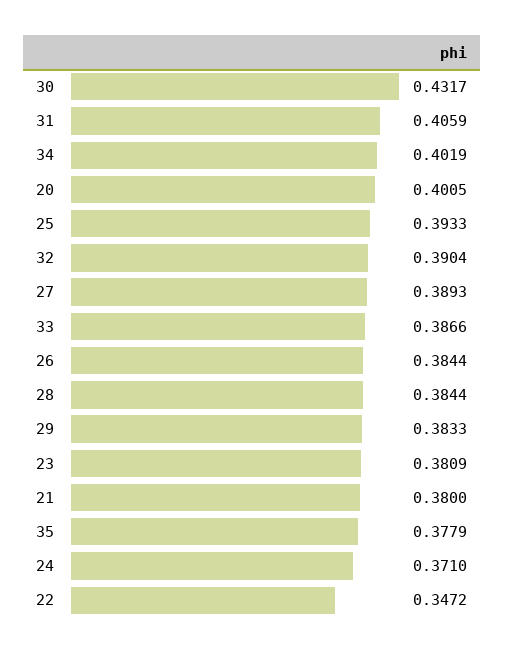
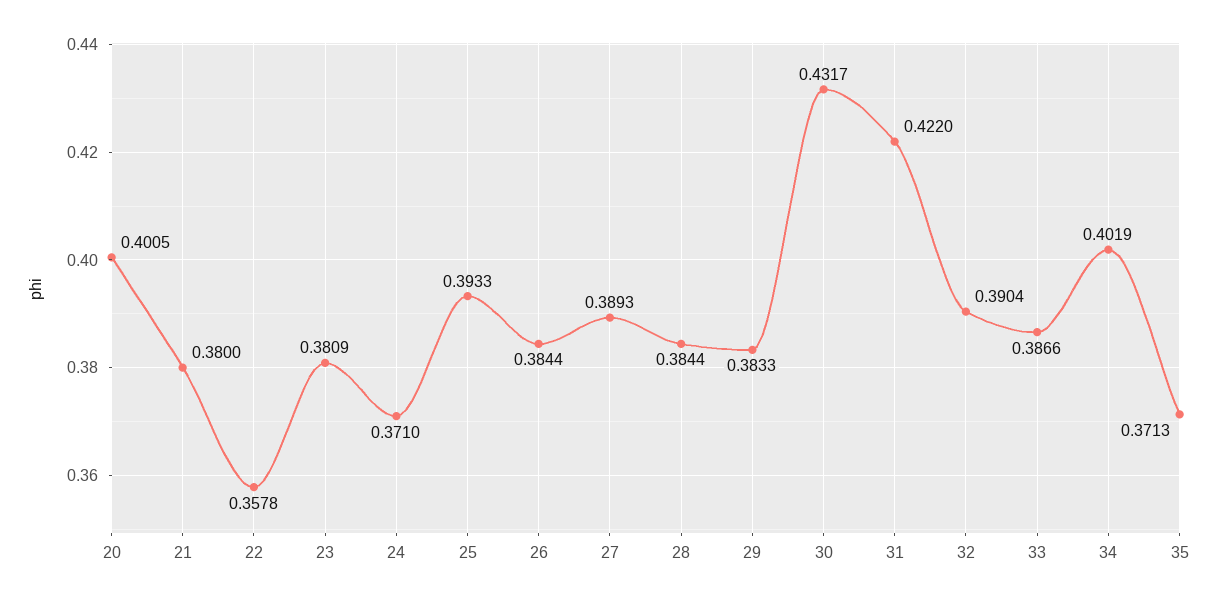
  {
    "30": 0.4317,
-   "31": 0.4059,
+   "31": 0.422,
    "34": 0.4019,
    "20": 0.4005,
    "25": 0.3933,
    "32": 0.3904,
    "27": 0.3893,
    "33": 0.3866,
    "26": 0.3844,
    "28": 0.3844,
    "29": 0.3833,
    "23": 0.3809,
    "21": 0.38,
-   "35": 0.3779,
+   "35": 0.3713,
    "24": 0.371,
-   "22": 0.3472
+   "22": 0.3578
  }

